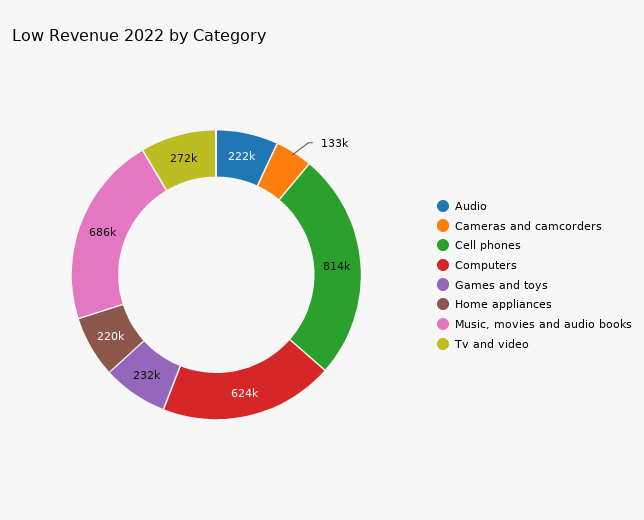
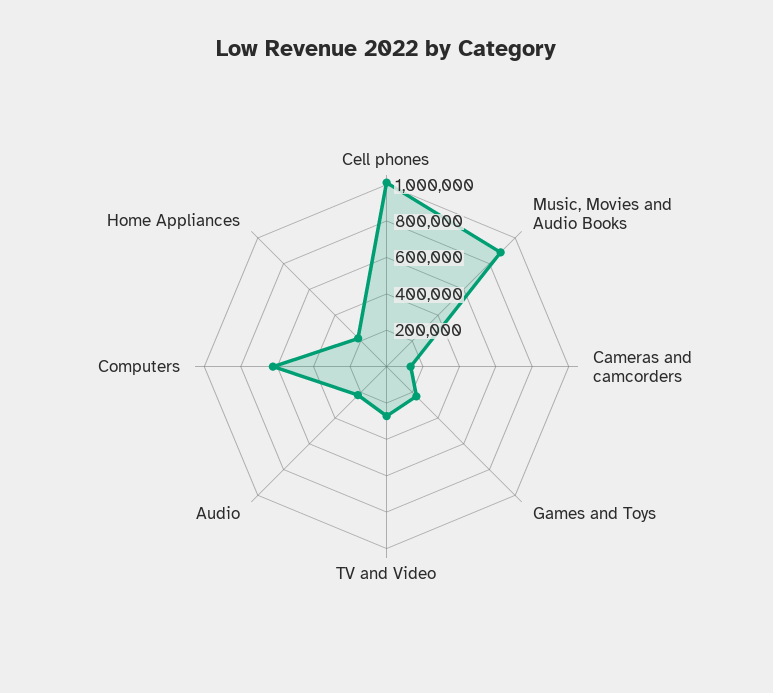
  {
    "Audio": 222000,
    "Cameras and camcorders": 133000,
-   "Cell phones": 814000,
+   "Cell phones": 1000000,
    "Computers": 624000,
    "Games and toys": 232000,
    "Home appliances": 220000,
-   "Music, movies and audio books": 686000,
+   "Music, movies and audio books": 900000,
    "Tv and video": 272000
  }

